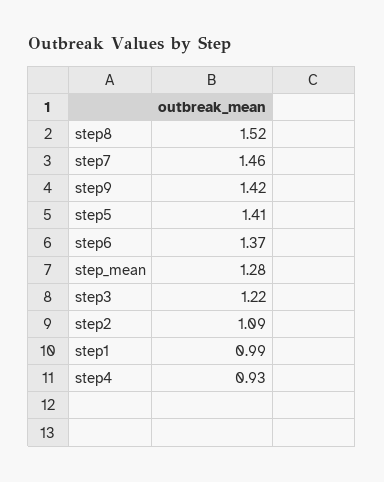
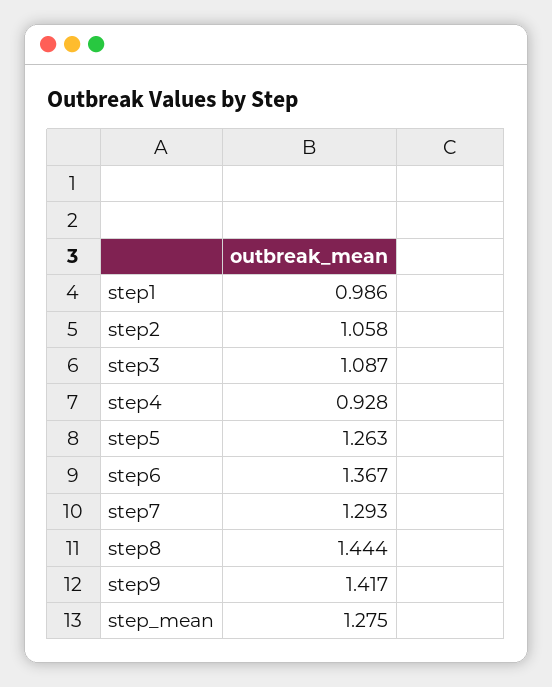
  {
-   "step8": 1.52,
+   "step8": 1.444,
-   "step7": 1.46,
+   "step7": 1.293,
    "step9": 1.417,
-   "step5": 1.41,
+   "step5": 1.263,
    "step6": 1.367,
    "step_mean": 1.275,
-   "step3": 1.22,
+   "step3": 1.087,
-   "step2": 1.09,
+   "step2": 1.058,
    "step1": 0.986,
    "step4": 0.928
  }

